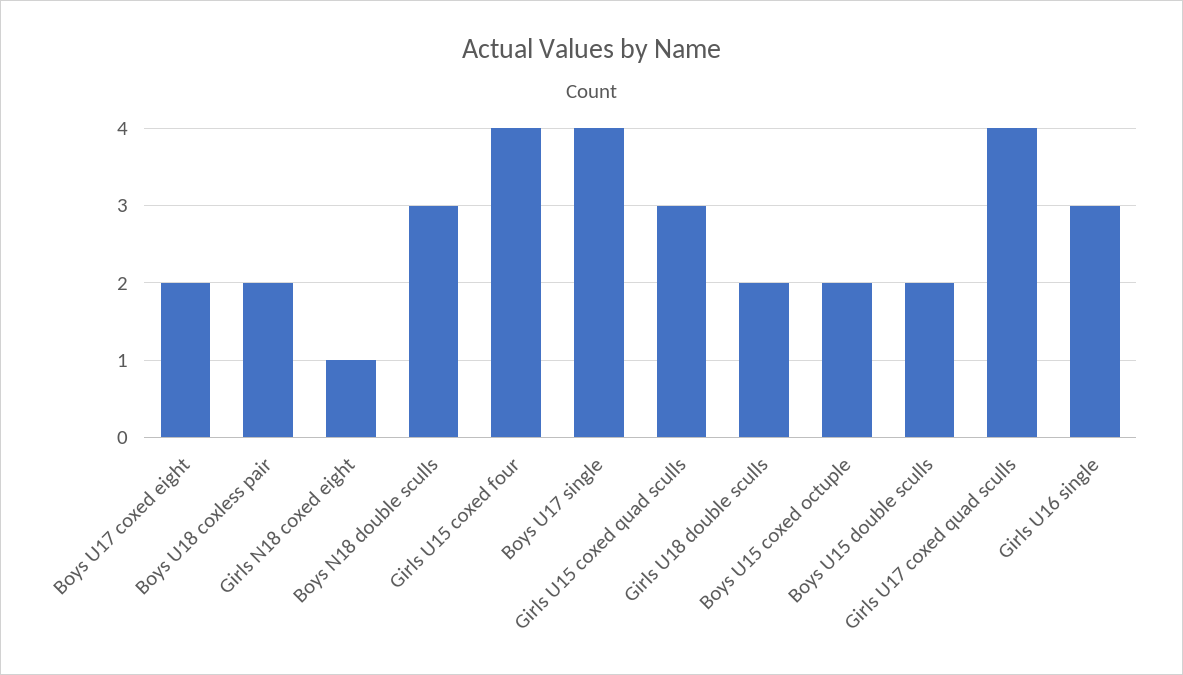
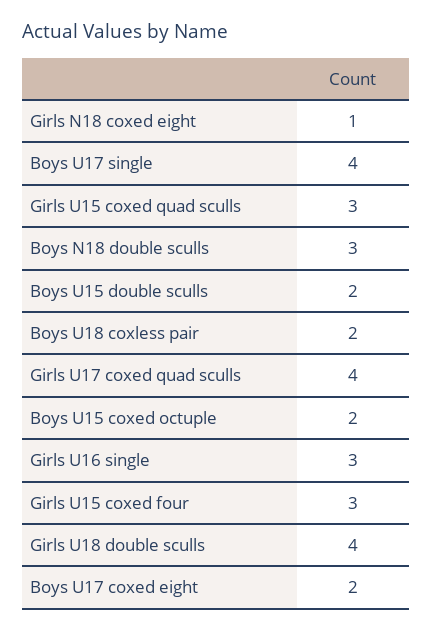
  {
    "Boys U17 coxed eight": 2,
    "Boys U18 coxless pair": 2,
    "Girls N18 coxed eight": 1,
    "Boys N18 double sculls": 3,
-   "Girls U15 coxed four": 4,
+   "Girls U15 coxed four": 3,
    "Boys U17 single": 4,
    "Girls U15 coxed quad sculls": 3,
-   "Girls U18 double sculls": 2,
+   "Girls U18 double sculls": 4,
    "Boys U15 coxed octuple": 2,
    "Boys U15 double sculls": 2,
    "Girls U17 coxed quad sculls": 4,
    "Girls U16 single": 3
  }

